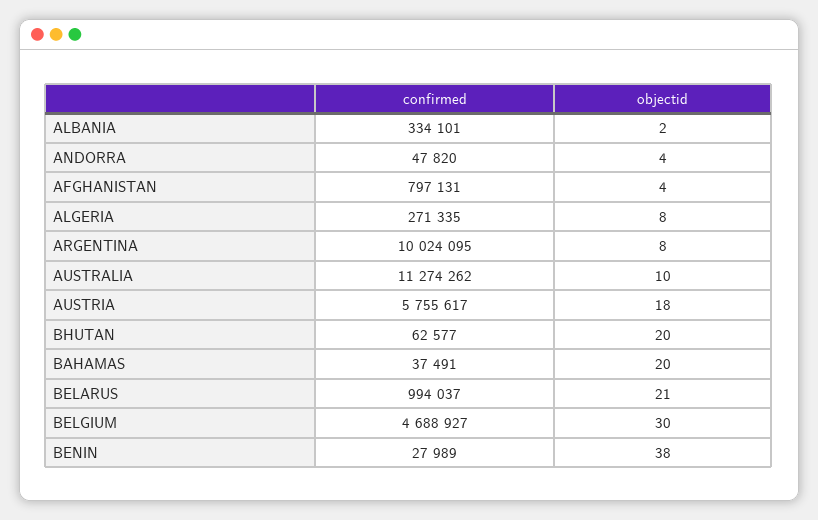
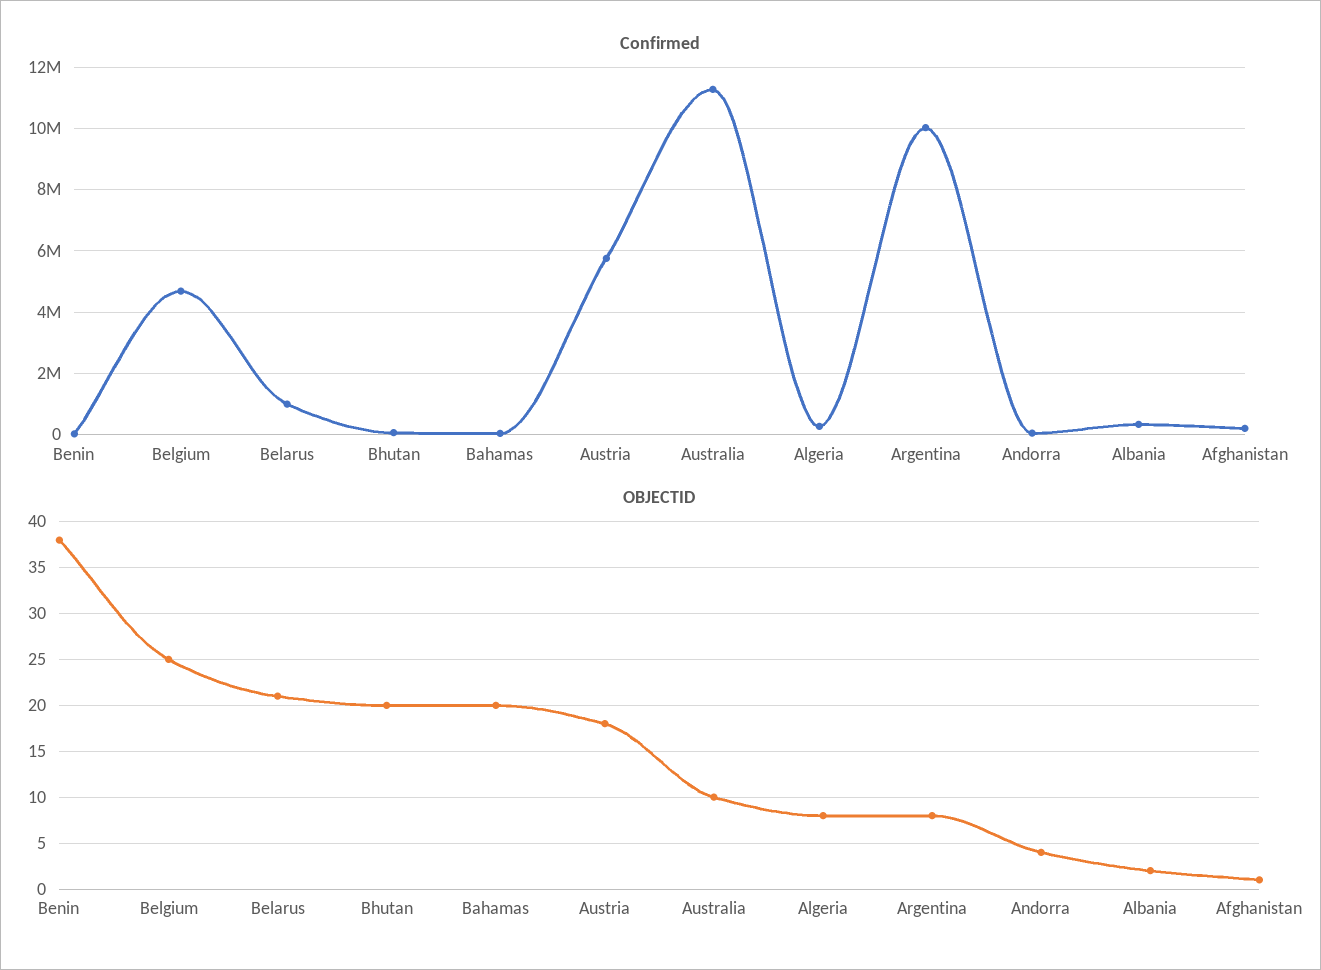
  {
    "confirmed": {
      "ALBANIA": 334101,
      "ANDORRA": 47820,
-     "AFGHANISTAN": 797131,
+     "AFGHANISTAN": 200000,
      "ALGERIA": 271335,
      "ARGENTINA": 10024095,
      "AUSTRALIA": 11274262,
      "AUSTRIA": 5755617,
      "BHUTAN": 62577,
      "BAHAMAS": 37491,
      "BELARUS": 994037,
      "BELGIUM": 4688927,
      "BENIN": 27989
    },
    "objectid": {
      "ALBANIA": 2,
      "ANDORRA": 4,
-     "AFGHANISTAN": 4,
+     "AFGHANISTAN": 1,
      "ALGERIA": 8,
      "ARGENTINA": 8,
      "AUSTRALIA": 10,
      "AUSTRIA": 18,
      "BHUTAN": 20,
      "BAHAMAS": 20,
      "BELARUS": 21,
-     "BELGIUM": 30,
+     "BELGIUM": 25,
      "BENIN": 38
    }
  }

